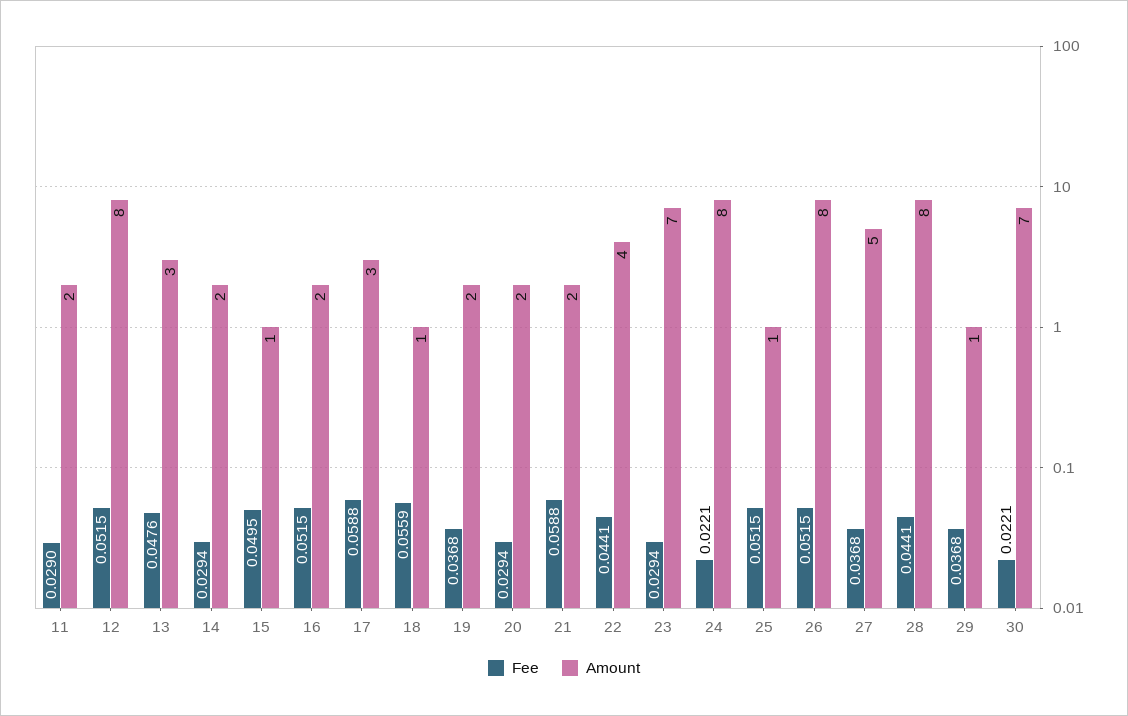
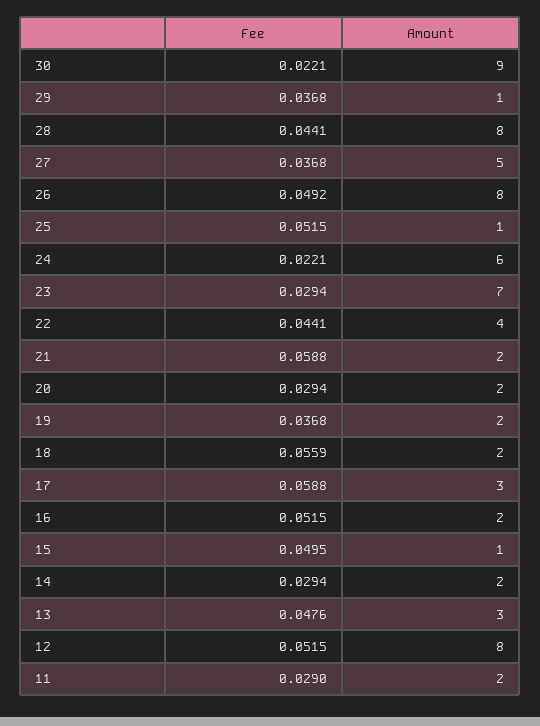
  {
    "Fee": {
      "11": 0.029,
      "12": 0.0515,
      "13": 0.0476,
      "14": 0.0294,
      "15": 0.0495,
      "16": 0.0515,
      "17": 0.0588,
      "18": 0.0559,
      "19": 0.0368,
      "20": 0.0294,
      "21": 0.0588,
      "22": 0.0441,
      "23": 0.0294,
      "24": 0.0221,
      "25": 0.0515,
-     "26": 0.0515,
+     "26": 0.0492,
      "27": 0.0368,
      "28": 0.0441,
      "29": 0.0368,
      "30": 0.0221
    },
    "Amount": {
      "11": 2,
      "12": 8,
      "13": 3,
      "14": 2,
      "15": 1,
      "16": 2,
      "17": 3,
-     "18": 1,
+     "18": 2,
      "19": 2,
      "20": 2,
      "21": 2,
      "22": 4,
      "23": 7,
-     "24": 8,
+     "24": 6,
      "25": 1,
      "26": 8,
      "27": 5,
      "28": 8,
      "29": 1,
-     "30": 7
+     "30": 9
    }
  }

